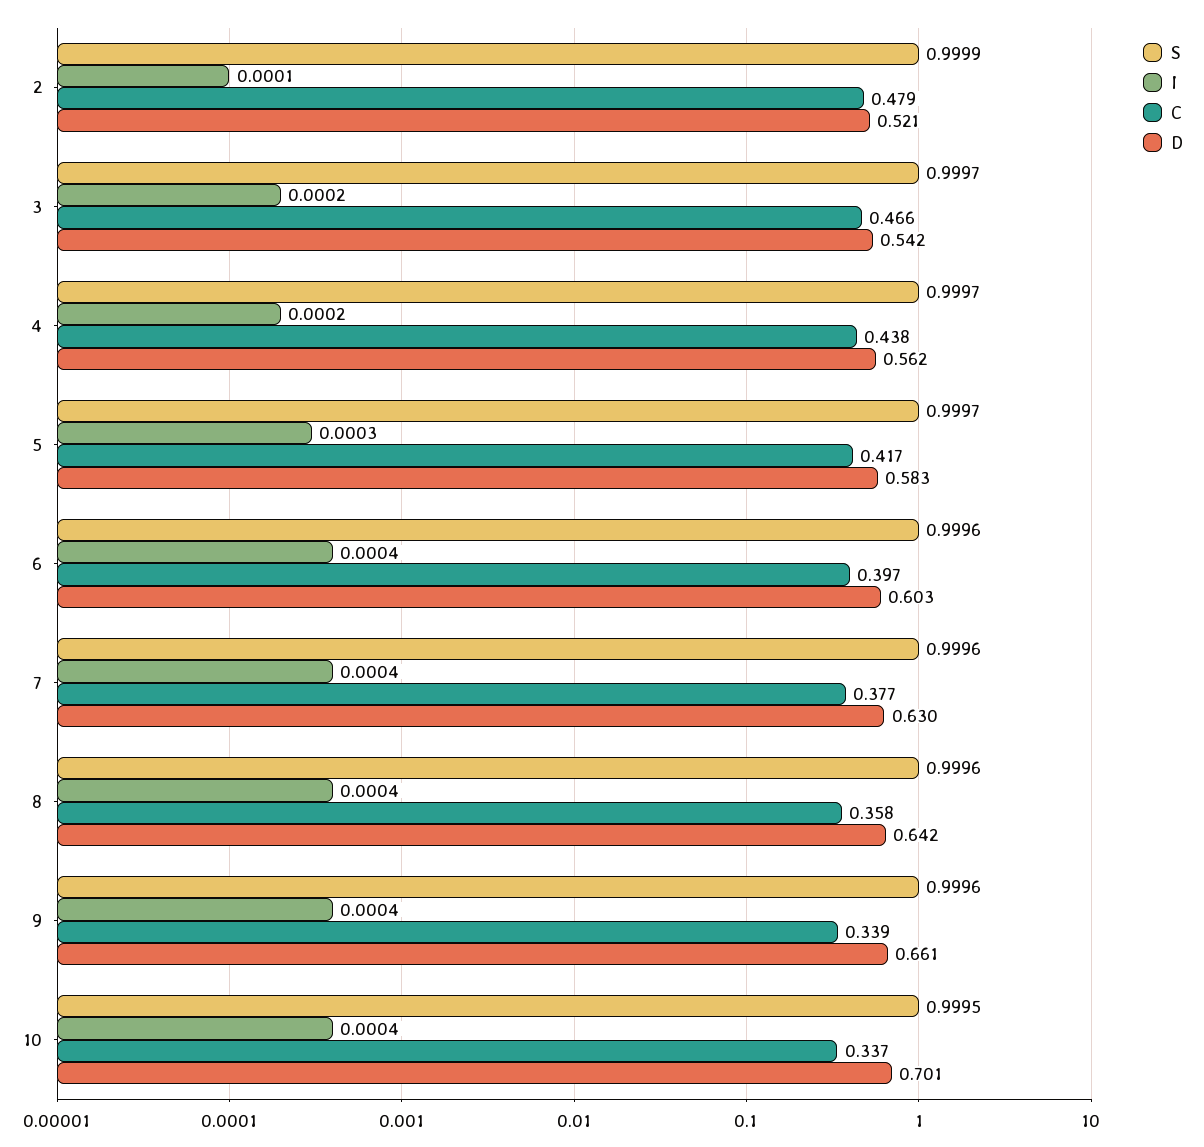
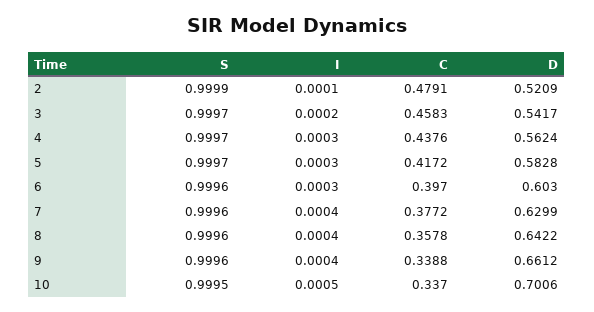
  {
    "S": {
      "2": 0.9999,
      "3": 0.9997,
      "4": 0.9997,
      "5": 0.9997,
      "6": 0.9996,
      "7": 0.9996,
      "8": 0.9996,
      "9": 0.9996,
      "10": 0.9995
    },
    "I": {
      "2": 0.0001,
      "3": 0.0002,
-     "4": 0.0002,
+     "4": 0.0003,
      "5": 0.0003,
-     "6": 0.0004,
+     "6": 0.0003,
      "7": 0.0004,
      "8": 0.0004,
      "9": 0.0004,
-     "10": 0.0004
+     "10": 0.0005
    },
    "C": {
      "2": 0.4791,
-     "3": 0.466,
+     "3": 0.4583,
      "4": 0.4376,
      "5": 0.4172,
      "6": 0.397,
      "7": 0.3772,
      "8": 0.3578,
      "9": 0.3388,
      "10": 0.337
    },
    "D": {
      "2": 0.5209,
      "3": 0.5417,
      "4": 0.5624,
      "5": 0.5828,
      "6": 0.603,
      "7": 0.6299,
      "8": 0.6422,
      "9": 0.6612,
      "10": 0.7006
    }
  }

